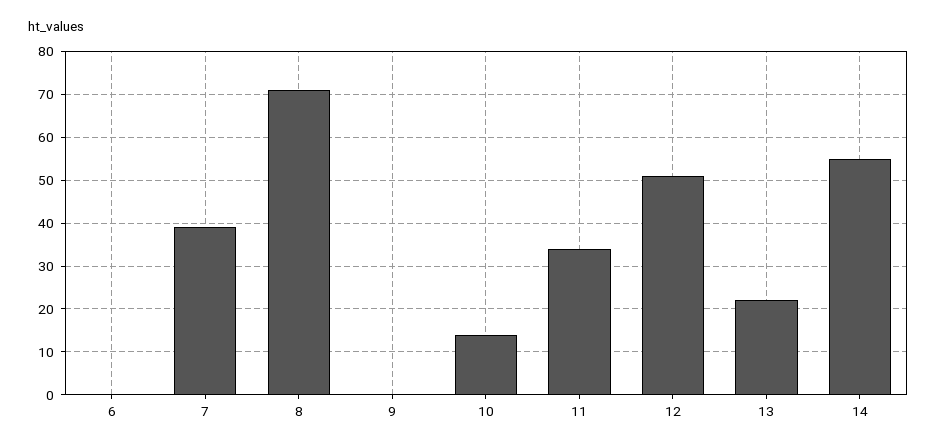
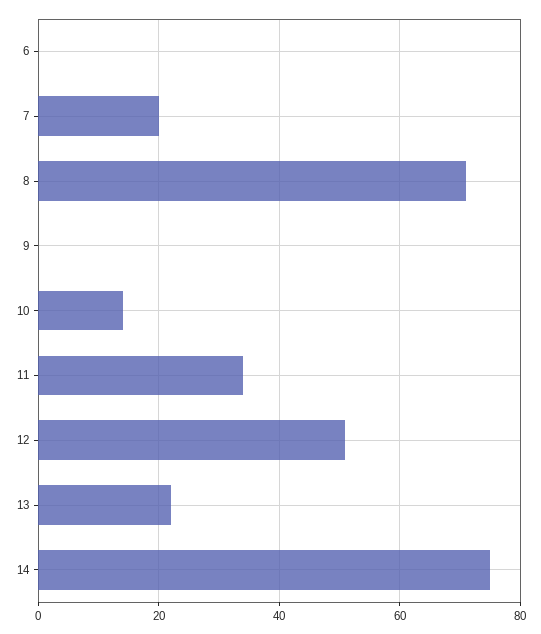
  {
    "6": 0,
-   "7": 40,
+   "7": 20,
    "8": 70,
    "9": 0,
    "10": 15,
    "11": 35,
    "12": 50,
    "13": 20,
-   "14": 55
+   "14": 75
  }

